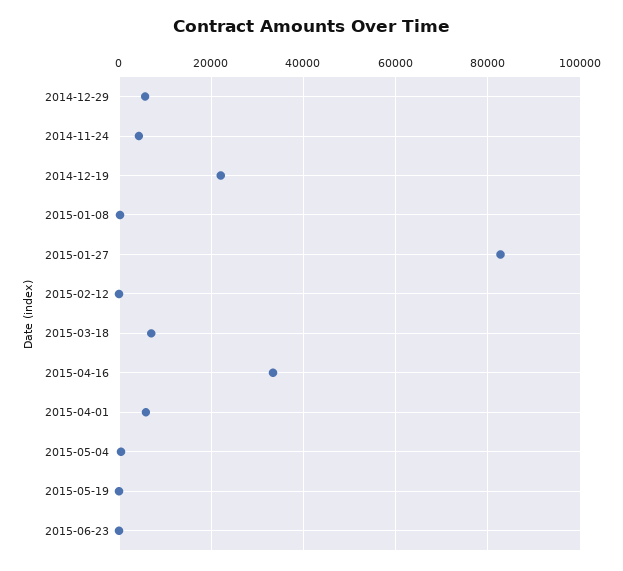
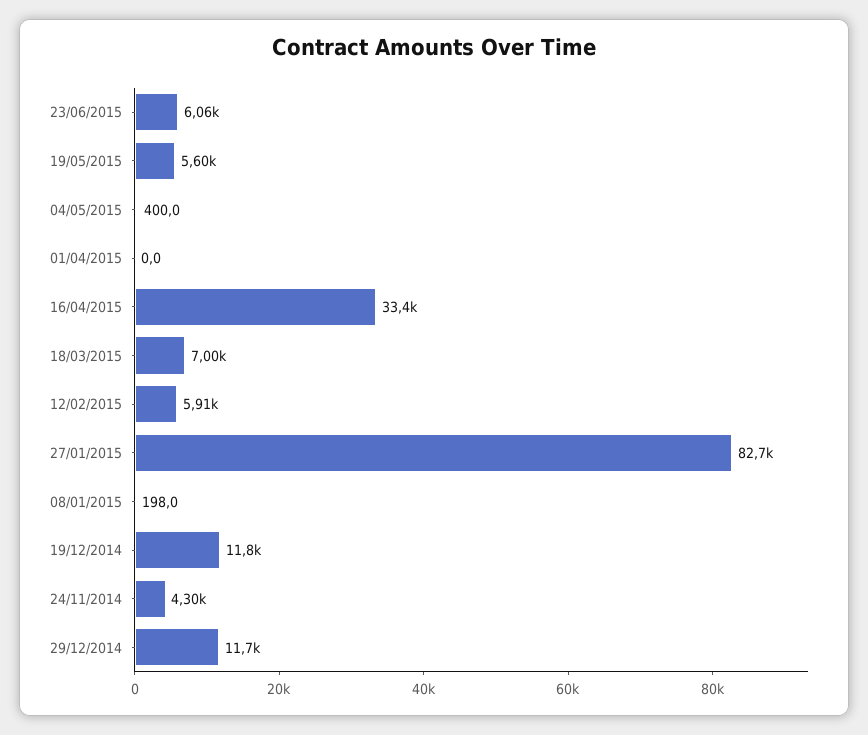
  {
-   "2014-12-29": 6000,
+   "2014-12-29": 11700,
    "2014-11-24": 4300,
-   "2014-12-19": 22000,
+   "2014-12-19": 11800,
    "2015-01-08": 198,
    "2015-01-27": 82700,
-   "2015-02-12": 0,
+   "2015-02-12": 5910,
    "2015-03-18": 7000,
    "2015-04-16": 33400,
-   "2015-04-01": 6000,
+   "2015-04-01": 0,
    "2015-05-04": 400,
-   "2015-05-19": 0,
+   "2015-05-19": 5600,
-   "2015-06-23": 0
+   "2015-06-23": 6060
  }

